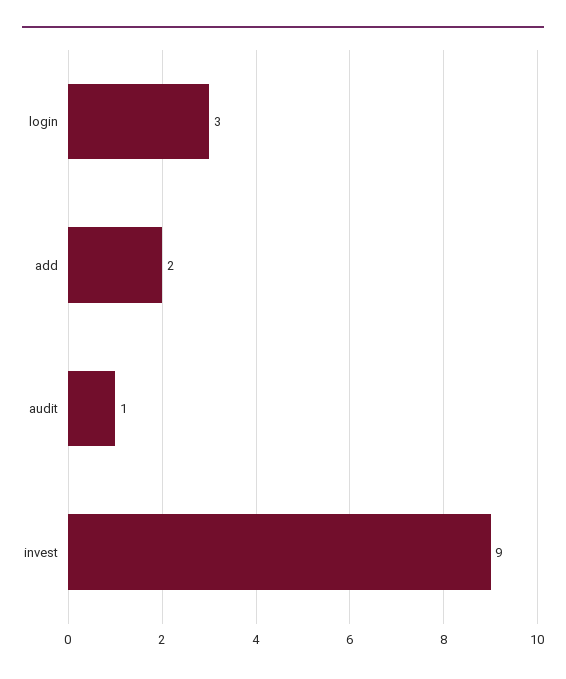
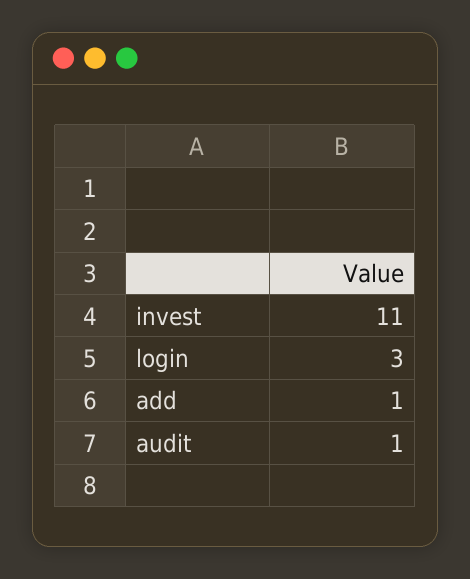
  {
    "login": 3,
-   "add": 2,
+   "add": 1,
    "audit": 1,
-   "invest": 9
+   "invest": 11
  }

